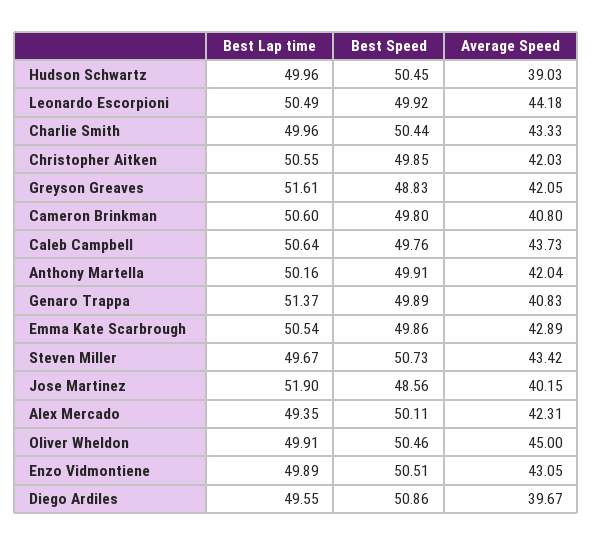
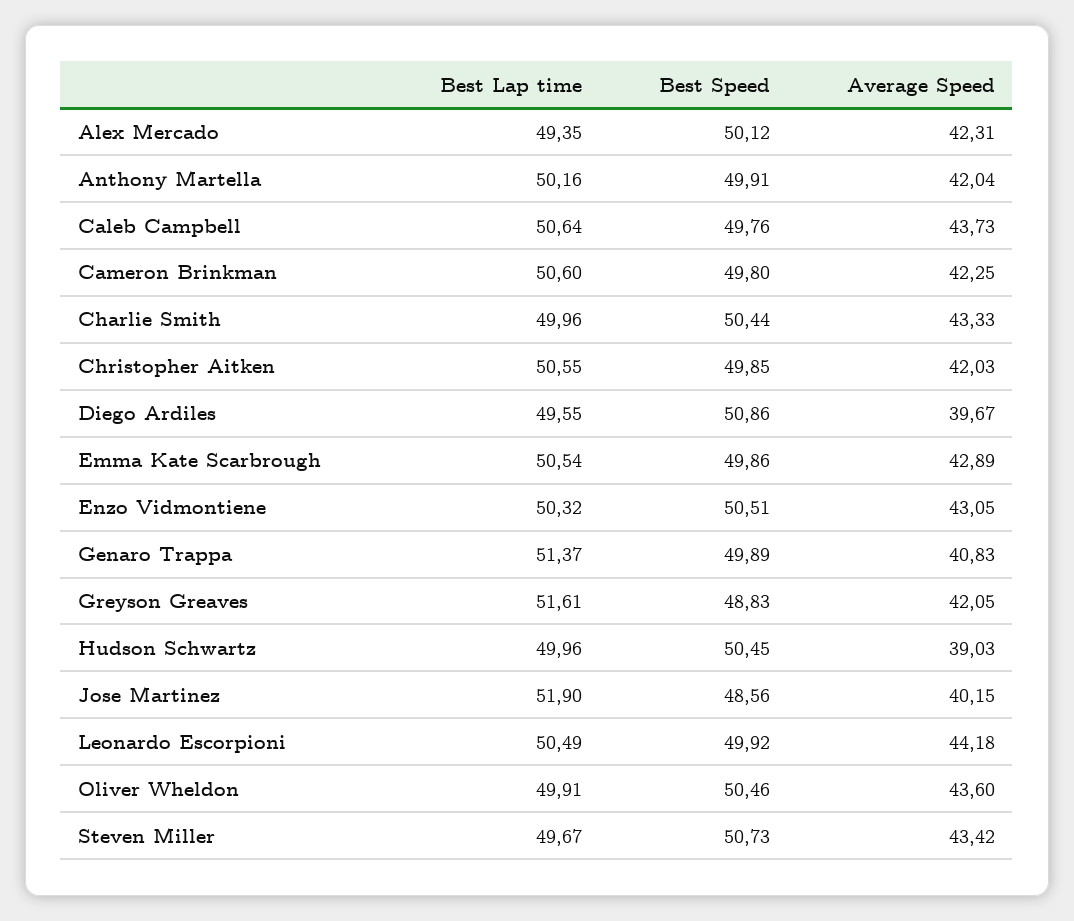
  {
    "Best Lap time": {
      "Hudson Schwartz": 49.96,
      "Leonardo Escorpioni": 50.49,
      "Charlie Smith": 49.96,
      "Christopher Aitken": 50.55,
      "Greyson Greaves": 51.61,
      "Cameron Brinkman": 50.6,
      "Caleb Campbell": 50.64,
      "Anthony Martella": 50.16,
      "Genaro Trappa": 51.37,
      "Emma Kate Scarbrough": 50.54,
      "Steven Miller": 49.67,
      "Jose Martinez": 51.9,
      "Alex Mercado": 49.35,
      "Oliver Wheldon": 49.91,
-     "Enzo Vidmontiene": 49.89,
+     "Enzo Vidmontiene": 50.32,
      "Diego Ardiles": 49.55
    },
    "Best Speed": {
      "Hudson Schwartz": 50.45,
      "Leonardo Escorpioni": 49.92,
      "Charlie Smith": 50.44,
      "Christopher Aitken": 49.85,
      "Greyson Greaves": 48.83,
      "Cameron Brinkman": 49.8,
      "Caleb Campbell": 49.76,
      "Anthony Martella": 49.91,
      "Genaro Trappa": 49.89,
      "Emma Kate Scarbrough": 49.86,
      "Steven Miller": 50.73,
      "Jose Martinez": 48.56,
-     "Alex Mercado": 50.11,
+     "Alex Mercado": 50.12,
      "Oliver Wheldon": 50.46,
      "Enzo Vidmontiene": 50.51,
      "Diego Ardiles": 50.86
    },
    "Average Speed": {
      "Hudson Schwartz": 39.03,
      "Leonardo Escorpioni": 44.18,
      "Charlie Smith": 43.33,
      "Christopher Aitken": 42.03,
      "Greyson Greaves": 42.05,
-     "Cameron Brinkman": 40.8,
+     "Cameron Brinkman": 42.25,
      "Caleb Campbell": 43.73,
      "Anthony Martella": 42.04,
      "Genaro Trappa": 40.83,
      "Emma Kate Scarbrough": 42.89,
      "Steven Miller": 43.42,
      "Jose Martinez": 40.15,
      "Alex Mercado": 42.31,
-     "Oliver Wheldon": 45,
+     "Oliver Wheldon": 43.6,
      "Enzo Vidmontiene": 43.05,
      "Diego Ardiles": 39.67
    }
  }

